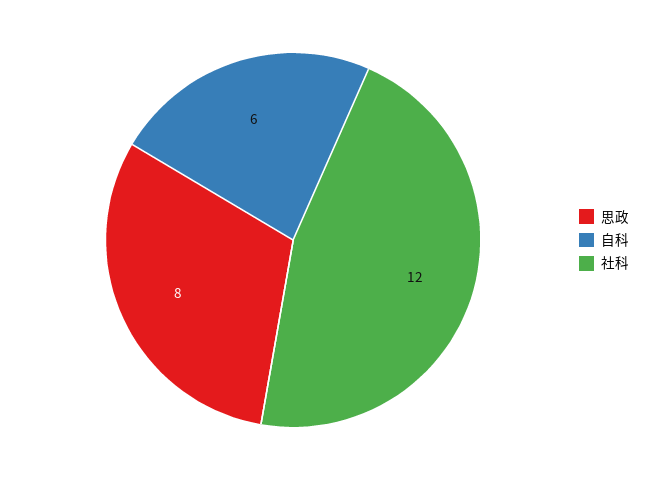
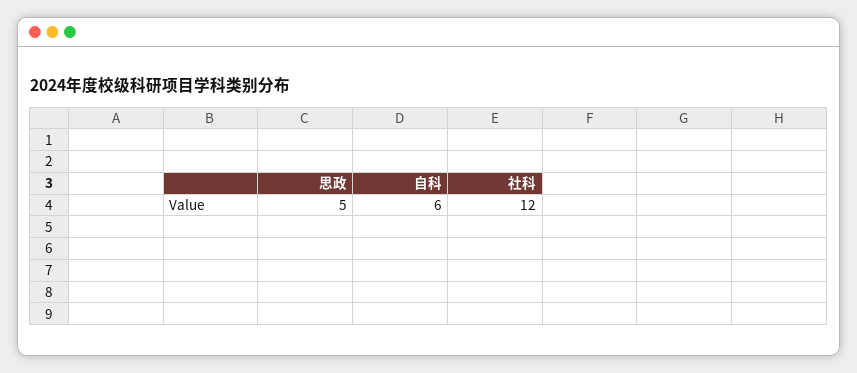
  {
-   "思政": 8,
+   "思政": 5,
    "自科": 6,
    "社科": 12
  }

